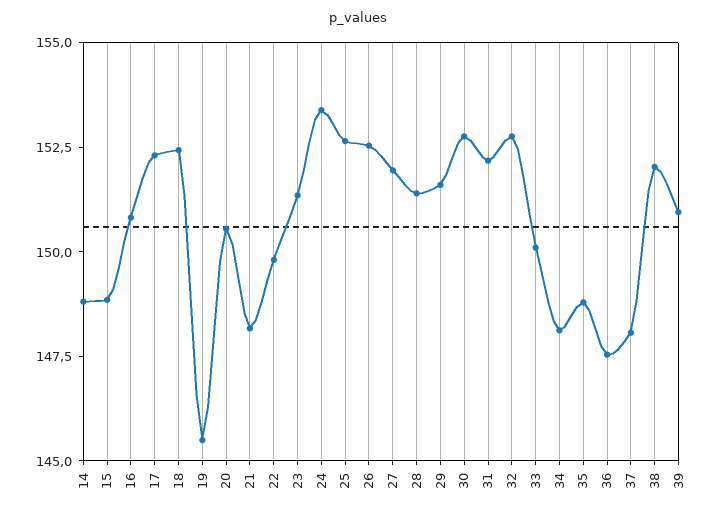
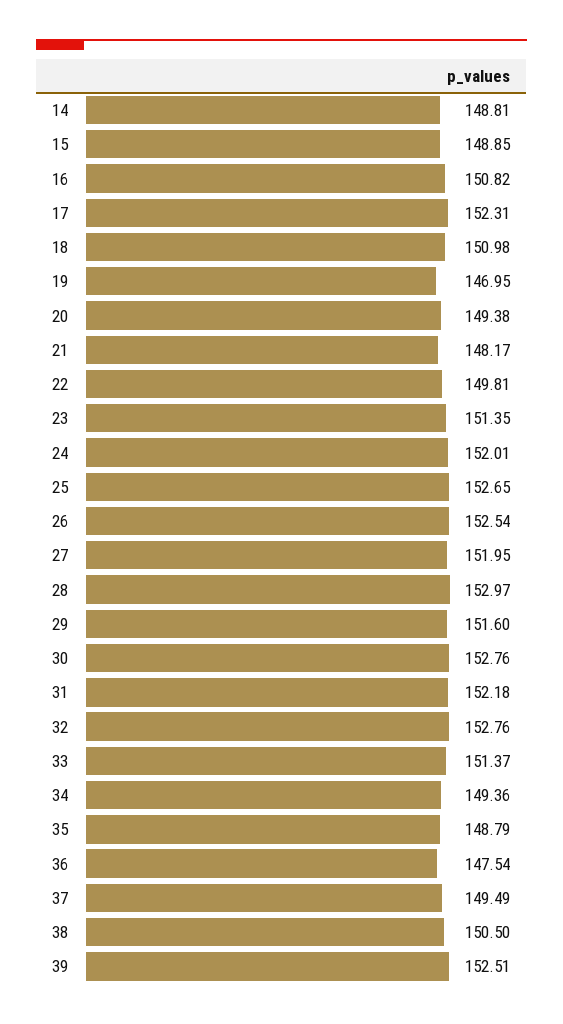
  {
    "14": 148.81,
    "15": 148.85,
    "16": 150.82,
    "17": 152.31,
-   "18": 152.5,
+   "18": 150.98,
-   "19": 145.5,
+   "19": 146.95,
-   "20": 150.5,
+   "20": 149.38,
    "21": 148.17,
    "22": 149.81,
    "23": 151.35,
-   "24": 153.5,
+   "24": 152.01,
    "25": 152.65,
    "26": 152.54,
    "27": 151.95,
-   "28": 151.5,
+   "28": 152.97,
    "29": 151.6,
    "30": 152.76,
    "31": 152.18,
    "32": 152.76,
-   "33": 150,
+   "33": 151.37,
-   "34": 148,
+   "34": 149.36,
    "35": 148.79,
    "36": 147.54,
-   "37": 148,
+   "37": 149.49,
-   "38": 152,
+   "38": 150.5,
-   "39": 151
+   "39": 152.51
  }

